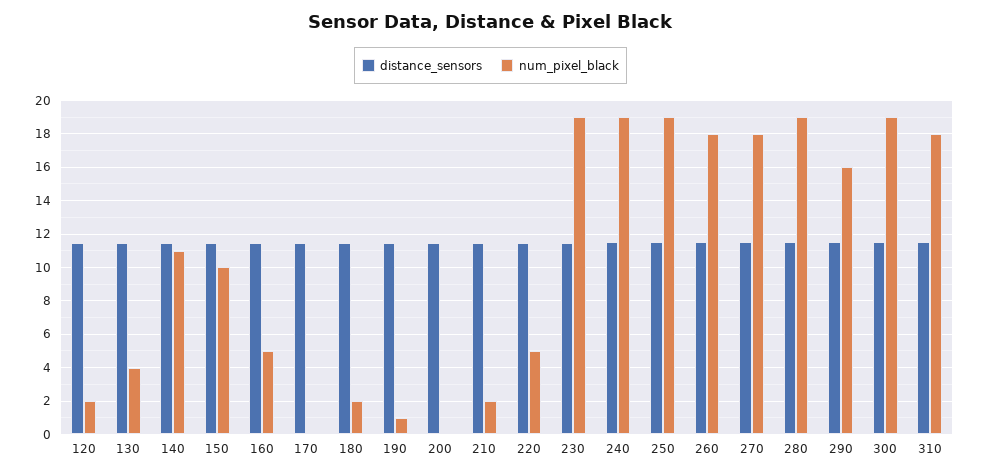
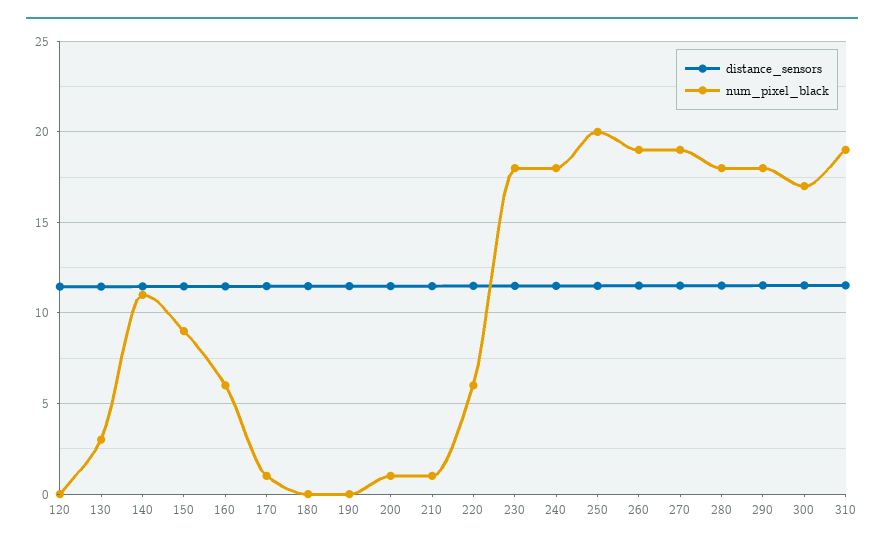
  {
    "distance_sensors": {
      "120": 11.5,
      "130": 11.5,
      "140": 11.5,
      "150": 11.5,
      "160": 11.5,
      "170": 11.5,
      "180": 11.5,
      "190": 11.5,
      "200": 11.5,
      "210": 11.5,
      "220": 11.5,
      "230": 11.5,
      "240": 11.5,
      "250": 11.5,
      "260": 11.5,
      "270": 11.5,
      "280": 11.5,
      "290": 11.5,
      "300": 11.5,
      "310": 11.5
    },
    "num_pixel_black": {
-     "120": 2,
+     "120": 0,
-     "130": 4,
+     "130": 3,
      "140": 11,
-     "150": 10,
+     "150": 9,
-     "160": 5,
+     "160": 6,
-     "170": 0,
+     "170": 1,
-     "180": 2,
+     "180": 0,
-     "190": 1,
+     "190": 0,
-     "200": 0,
+     "200": 1,
-     "210": 2,
+     "210": 1,
-     "220": 5,
+     "220": 6,
-     "230": 19,
+     "230": 18,
-     "240": 19,
+     "240": 18,
-     "250": 19,
+     "250": 20,
-     "260": 18,
+     "260": 19,
-     "270": 18,
+     "270": 19,
-     "280": 19,
+     "280": 18,
-     "290": 16,
+     "290": 18,
-     "300": 19,
+     "300": 17,
-     "310": 18
+     "310": 19
    }
  }

